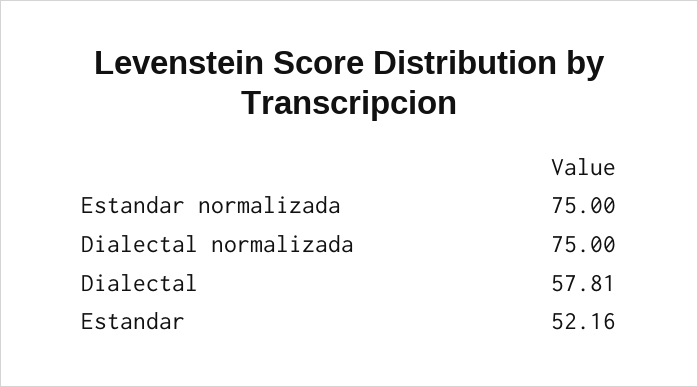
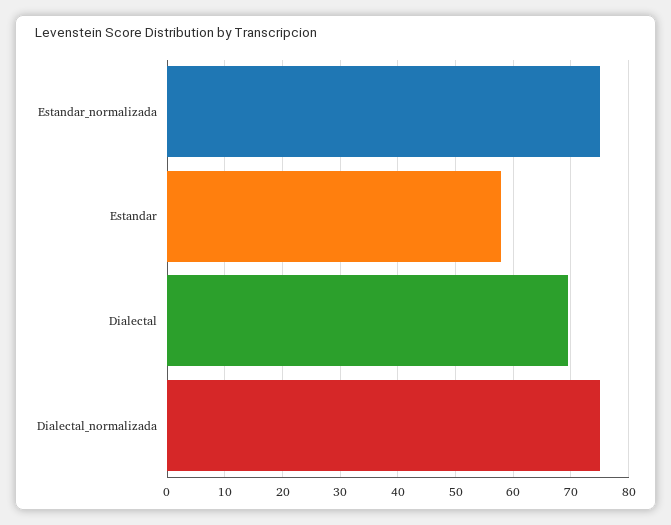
  {
    "Estandar normalizada": 75,
    "Dialectal normalizada": 75,
-   "Dialectal": 57.81,
+   "Dialectal": 70,
-   "Estandar": 52.16
+   "Estandar": 58
  }

